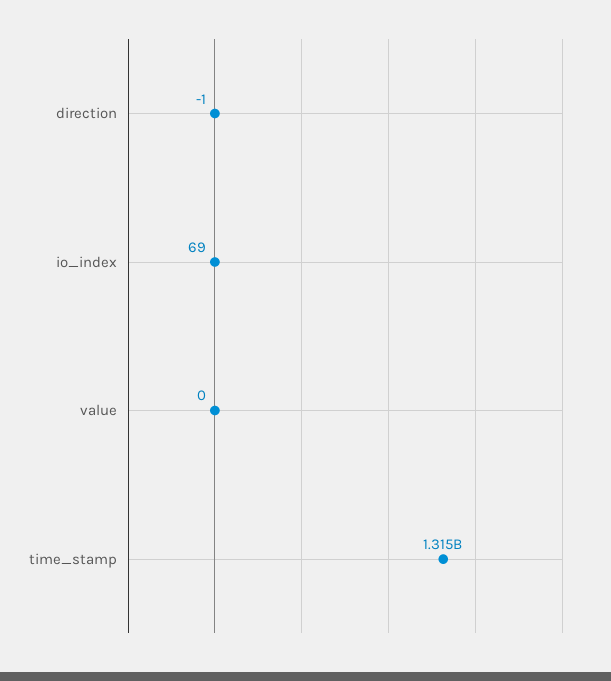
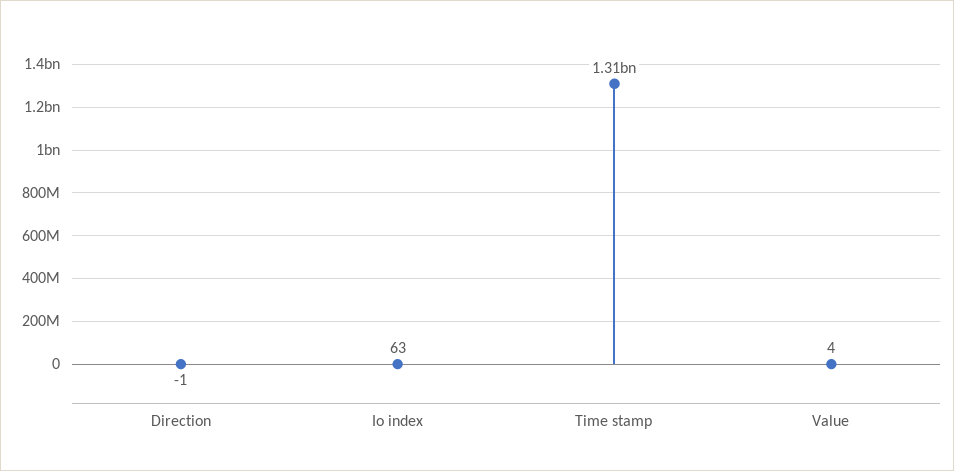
  {
    "direction": -1,
-   "io_index": 69,
+   "io_index": 63,
-   "value": 0,
+   "value": 4,
    "time_stamp": 1315000000
  }

